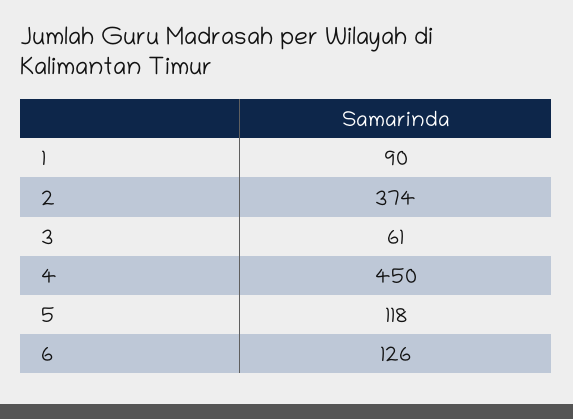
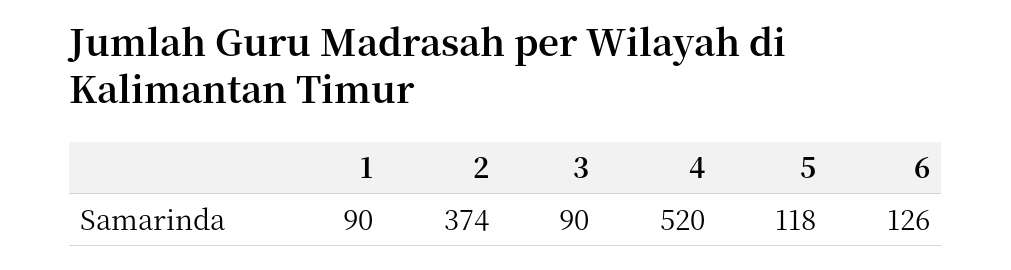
  {
    "1": 90,
    "2": 374,
-   "3": 61,
+   "3": 90,
-   "4": 450,
+   "4": 520,
    "5": 118,
    "6": 126
  }

